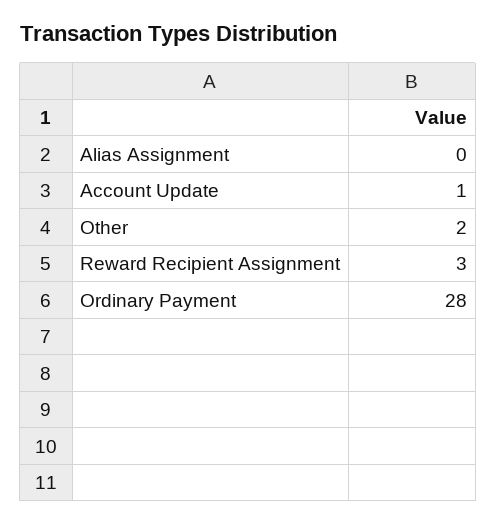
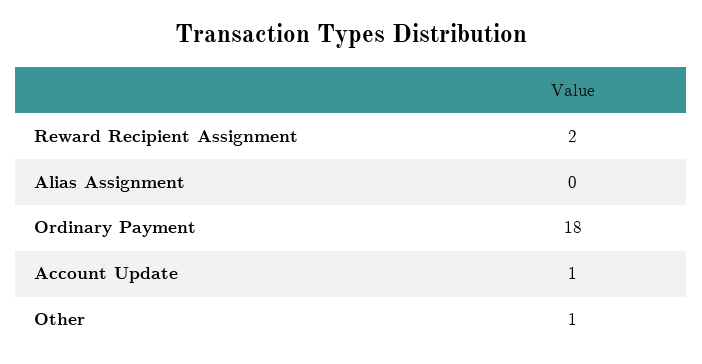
  {
    "Alias Assignment": 0,
    "Account Update": 1,
-   "Other": 2,
+   "Other": 1,
-   "Reward Recipient Assignment": 3,
+   "Reward Recipient Assignment": 2,
-   "Ordinary Payment": 28
+   "Ordinary Payment": 18
  }

